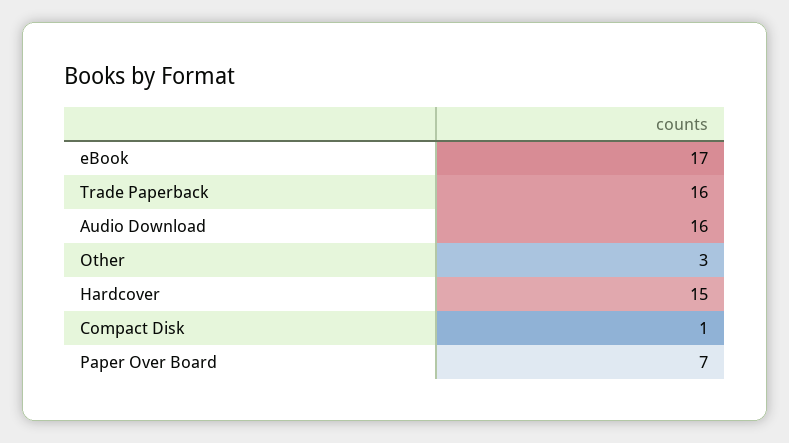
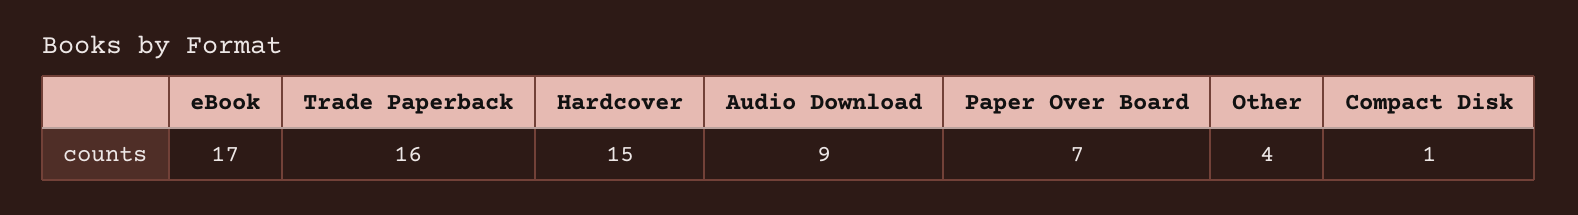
  {
    "eBook": 17,
    "Trade Paperback": 16,
-   "Audio Download": 16,
+   "Audio Download": 9,
-   "Other": 3,
+   "Other": 4,
    "Hardcover": 15,
    "Compact Disk": 1,
    "Paper Over Board": 7
  }

